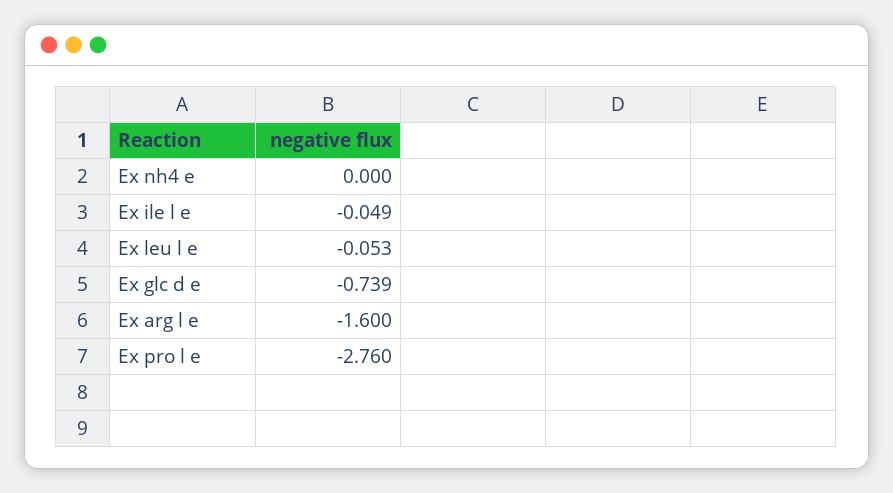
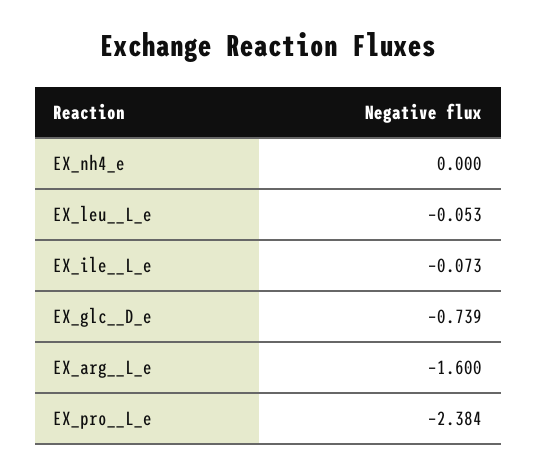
  {
    "Ex nh4 e": 0,
-   "Ex ile  l e": -0.049,
+   "Ex ile  l e": -0.073,
    "Ex leu  l e": -0.053,
    "Ex glc  d e": -0.739,
    "Ex arg  l e": -1.6,
-   "Ex pro  l e": -2.76
+   "Ex pro  l e": -2.384
  }

